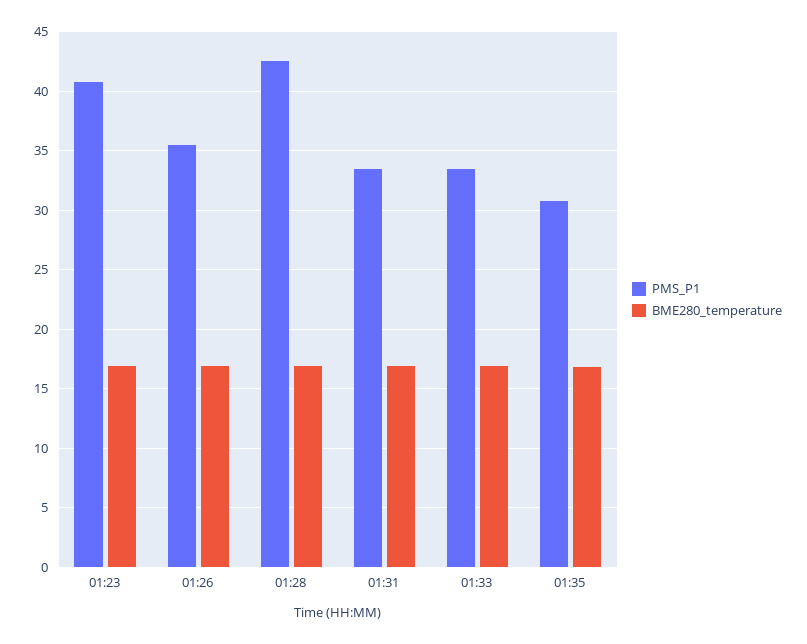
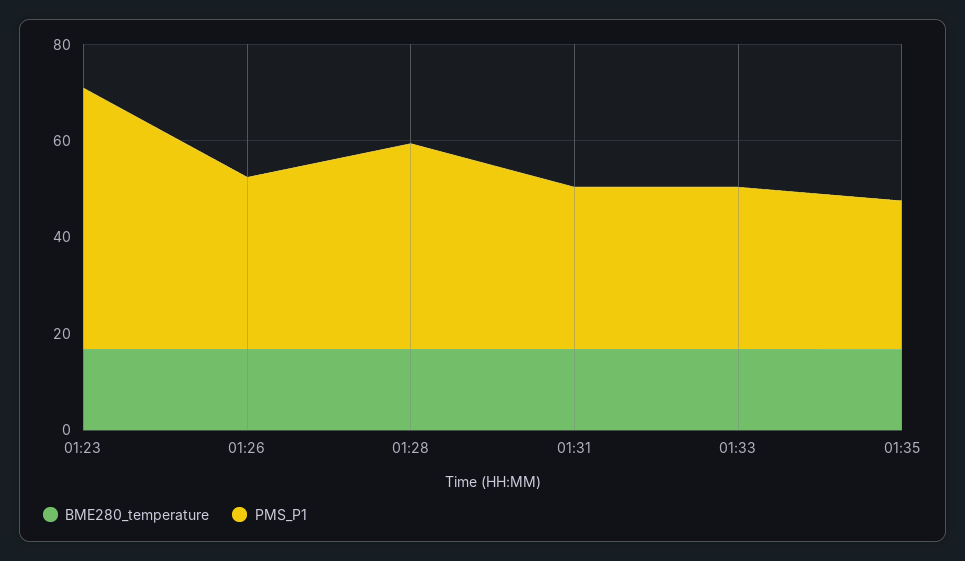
  {
    "PMS_P1": {
-     "01:23": 41,
+     "01:23": 55,
      "01:26": 36,
      "01:28": 43,
      "01:31": 34,
      "01:33": 34,
      "01:35": 31
    },
    "BME280_temperature": {
      "01:23": 17,
      "01:26": 17,
      "01:28": 17,
      "01:31": 17,
      "01:33": 17,
      "01:35": 17
    }
  }

